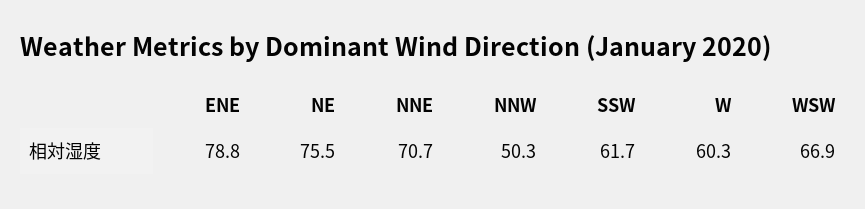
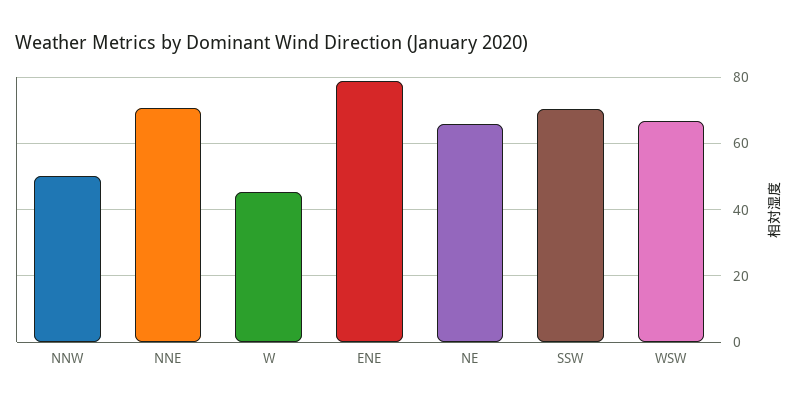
  {
    "ENE": 78.8,
-   "NE": 75.5,
+   "NE": 66,
    "NNE": 70.7,
    "NNW": 50.3,
-   "SSW": 61.7,
+   "SSW": 70,
-   "W": 60.3,
+   "W": 46,
    "WSW": 66.9
  }

